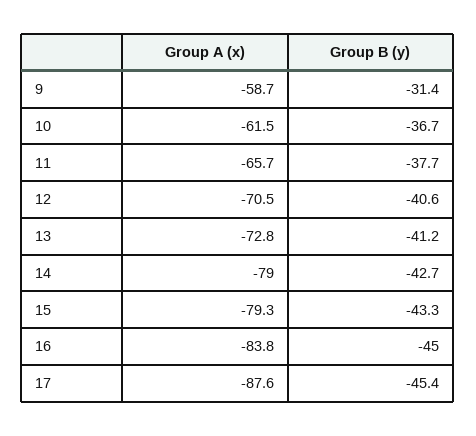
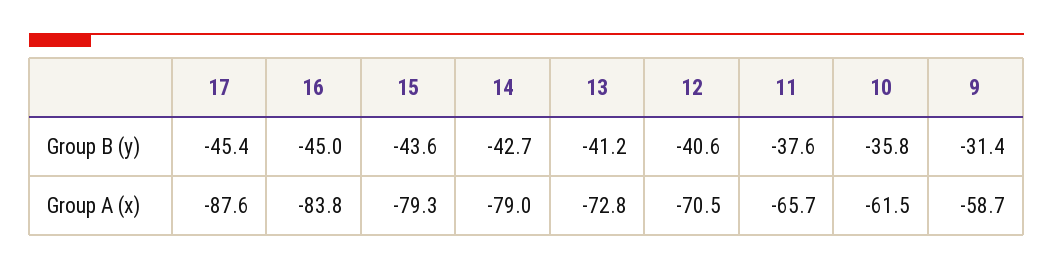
  {
    "Group A (x)": {
      "9": -58.7,
      "10": -61.5,
      "11": -65.7,
      "12": -70.5,
      "13": -72.8,
      "14": -79,
      "15": -79.3,
      "16": -83.8,
      "17": -87.6
    },
    "Group B (y)": {
      "9": -31.4,
-     "10": -36.7,
+     "10": -35.8,
-     "11": -37.7,
+     "11": -37.6,
      "12": -40.6,
      "13": -41.2,
      "14": -42.7,
-     "15": -43.3,
+     "15": -43.6,
      "16": -45,
      "17": -45.4
    }
  }

